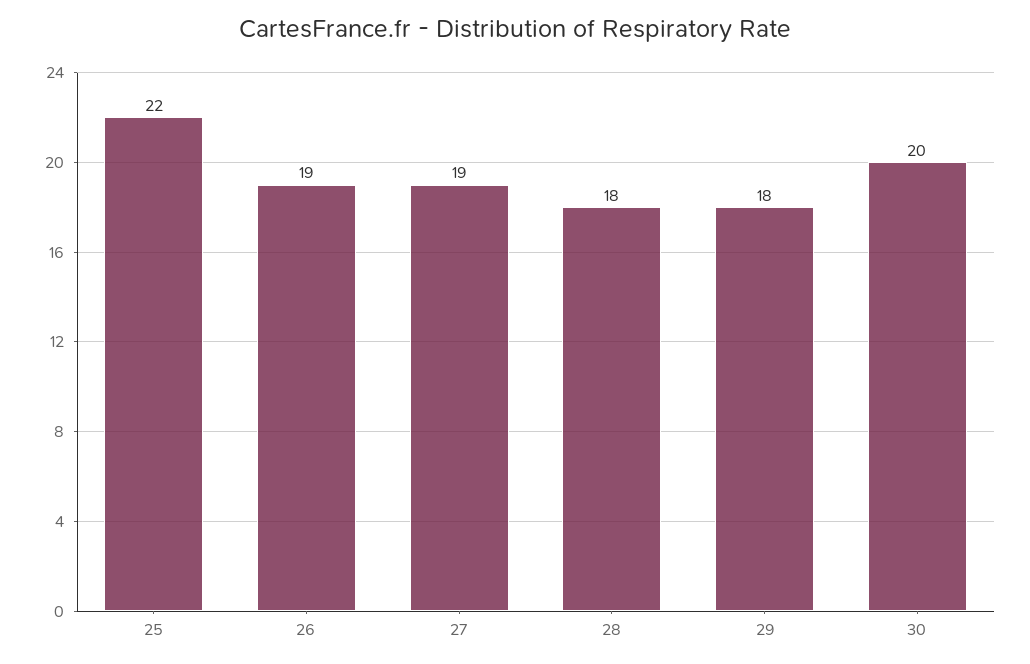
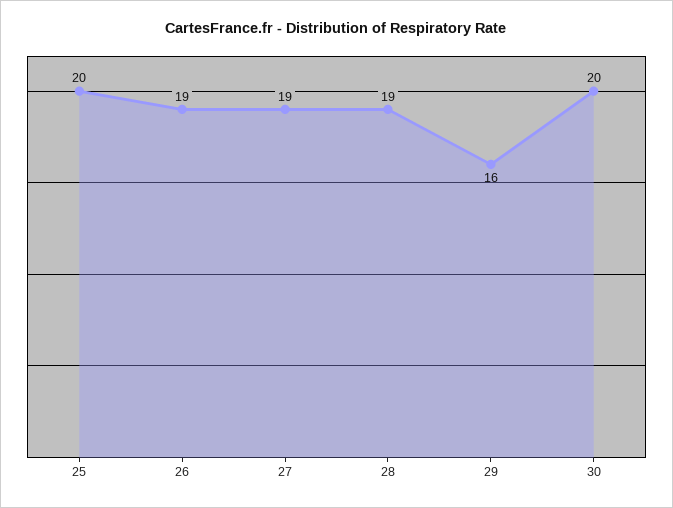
  {
-   "25": 22,
+   "25": 20,
    "26": 19,
    "27": 19,
-   "28": 18,
+   "28": 19,
-   "29": 18,
+   "29": 16,
    "30": 20
  }

